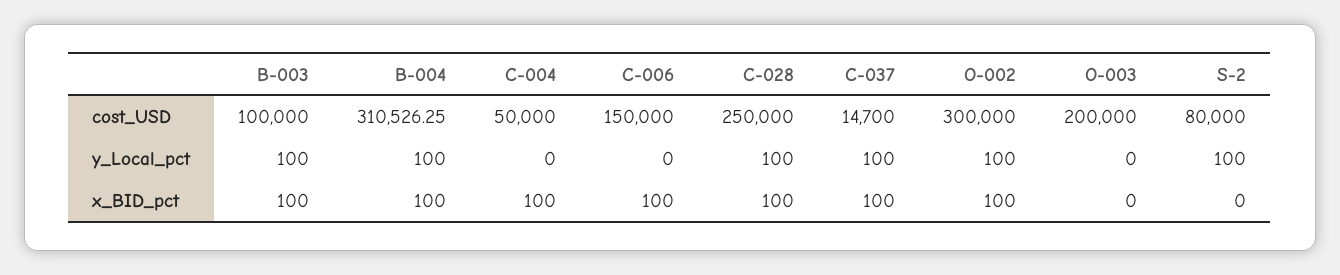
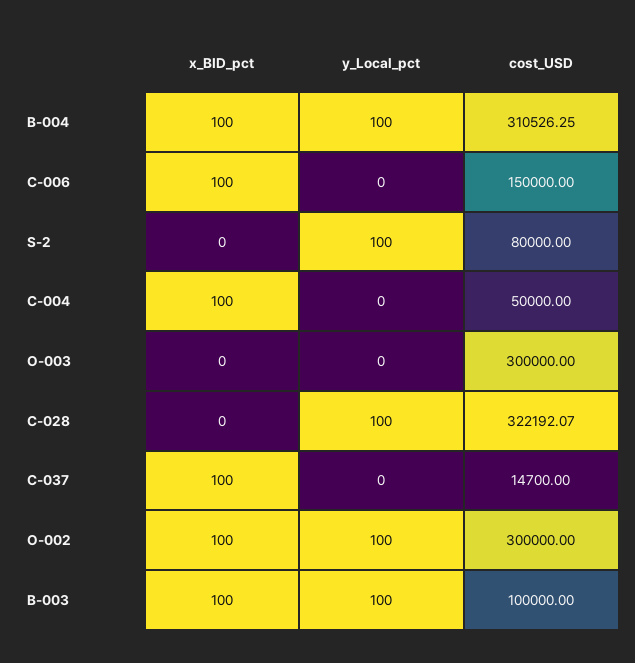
  {
    "B-003": {
      "cost_USD": 100000,
      "y_Local_pct": 100,
      "x_BID_pct": 100
    },
    "B-004": {
      "cost_USD": 310526.25,
      "y_Local_pct": 100,
      "x_BID_pct": 100
    },
    "C-004": {
      "cost_USD": 50000,
      "y_Local_pct": 0,
      "x_BID_pct": 100
    },
    "C-006": {
      "cost_USD": 150000,
      "y_Local_pct": 0,
      "x_BID_pct": 100
    },
    "C-028": {
-     "cost_USD": 250000,
+     "cost_USD": 322192.07,
      "y_Local_pct": 100,
-     "x_BID_pct": 100
+     "x_BID_pct": 0
    },
    "C-037": {
      "cost_USD": 14700,
-     "y_Local_pct": 100,
+     "y_Local_pct": 0,
      "x_BID_pct": 100
    },
    "O-002": {
      "cost_USD": 300000,
      "y_Local_pct": 100,
      "x_BID_pct": 100
    },
    "O-003": {
-     "cost_USD": 200000,
+     "cost_USD": 300000,
      "y_Local_pct": 0,
      "x_BID_pct": 0
    },
    "S-2": {
      "cost_USD": 80000,
      "y_Local_pct": 100,
      "x_BID_pct": 0
    }
  }

